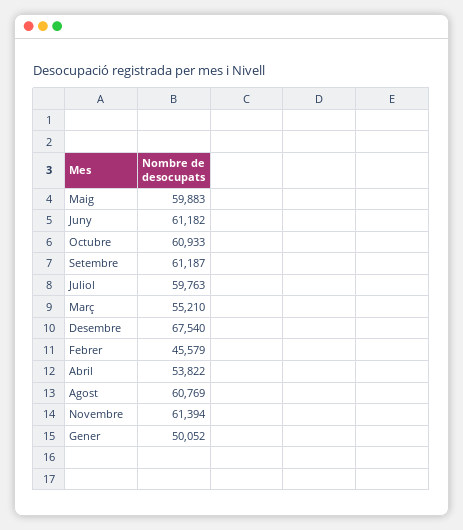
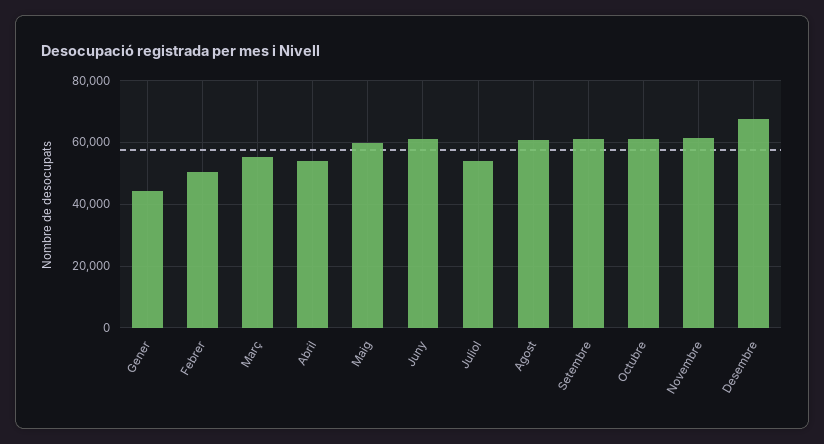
  {
    "Maig": 59883,
    "Juny": 61182,
    "Octubre": 60933,
    "Setembre": 61187,
-   "Juliol": 59763,
+   "Juliol": 54000,
    "Març": 55210,
    "Desembre": 67540,
-   "Febrer": 45579,
+   "Febrer": 50000,
    "Abril": 53822,
    "Agost": 60769,
    "Novembre": 61394,
-   "Gener": 50052
+   "Gener": 44000
  }

